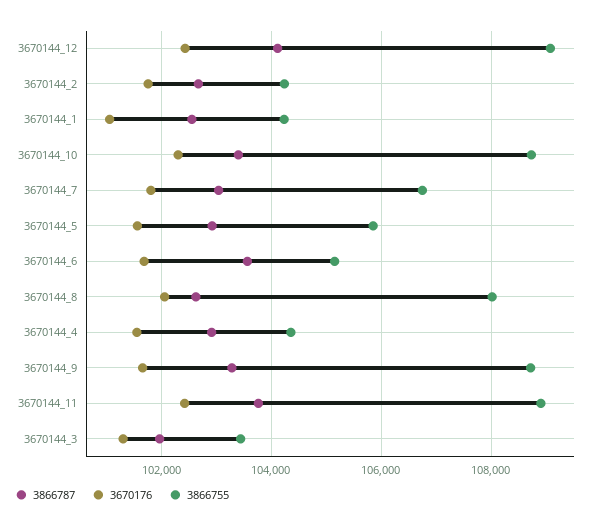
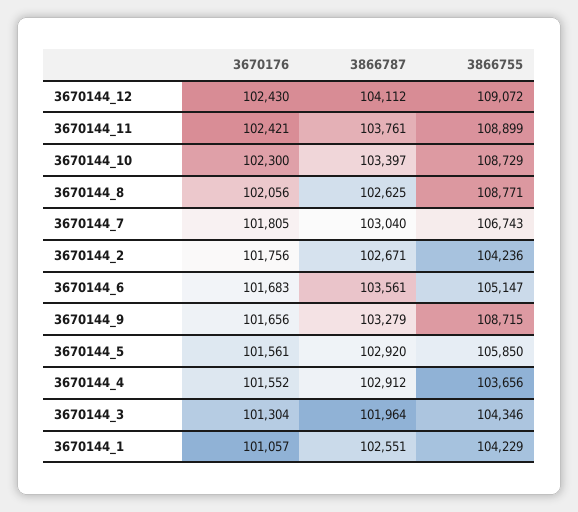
  {
    "3866787": {
      "3670144_12": 104112,
      "3670144_2": 102671,
      "3670144_1": 102551,
      "3670144_10": 103397,
      "3670144_7": 103040,
      "3670144_5": 102920,
      "3670144_6": 103561,
      "3670144_8": 102625,
      "3670144_4": 102912,
      "3670144_9": 103279,
      "3670144_11": 103761,
      "3670144_3": 101964
    },
    "3670176": {
      "3670144_12": 102430,
      "3670144_2": 101756,
      "3670144_1": 101057,
      "3670144_10": 102300,
      "3670144_7": 101805,
      "3670144_5": 101561,
      "3670144_6": 101683,
      "3670144_8": 102056,
      "3670144_4": 101552,
      "3670144_9": 101656,
      "3670144_11": 102421,
      "3670144_3": 101304
    },
    "3866755": {
      "3670144_12": 109072,
      "3670144_2": 104236,
      "3670144_1": 104229,
      "3670144_10": 108729,
      "3670144_7": 106743,
      "3670144_5": 105850,
      "3670144_6": 105147,
-     "3670144_8": 108000,
+     "3670144_8": 108771,
-     "3670144_4": 104400,
+     "3670144_4": 103656,
      "3670144_9": 108715,
      "3670144_11": 108899,
-     "3670144_3": 103400
+     "3670144_3": 104346
    }
  }

